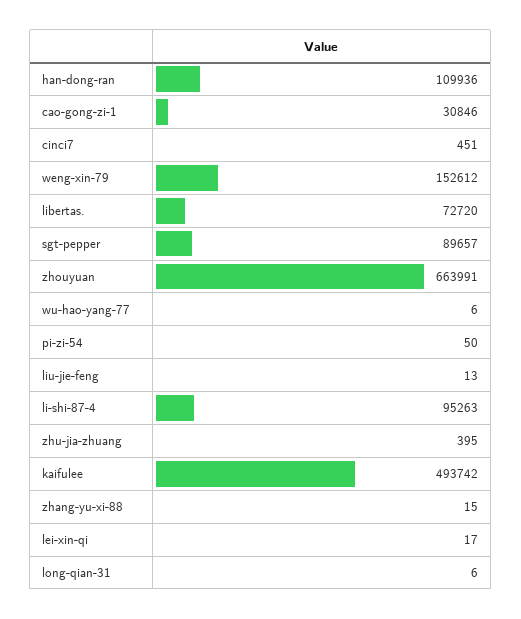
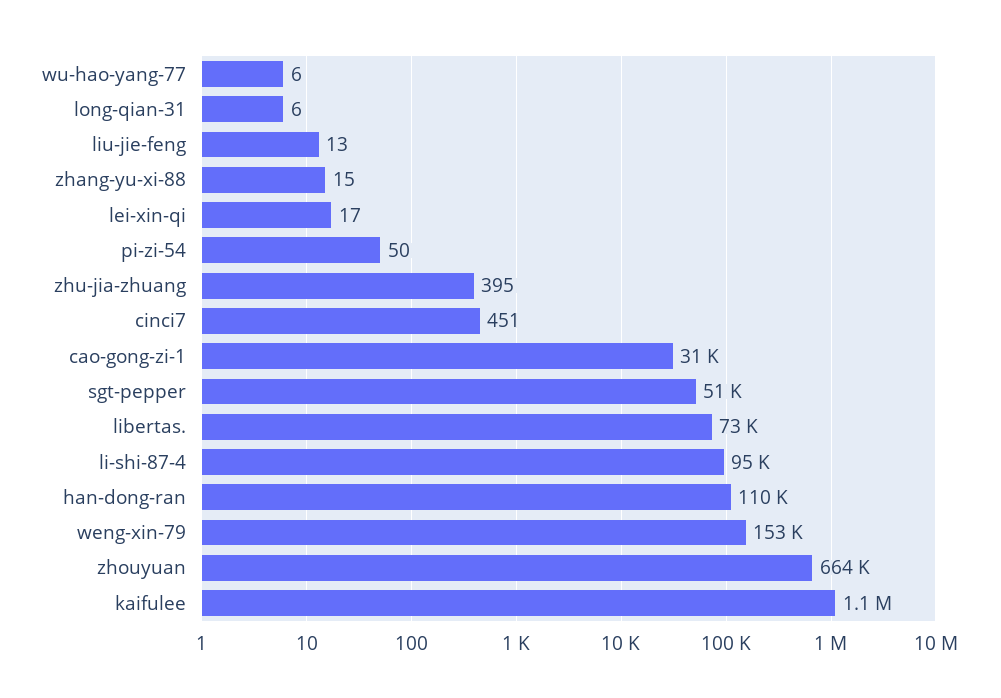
  {
    "han-dong-ran": 109936,
    "cao-gong-zi-1": 30846,
    "cinci7": 451,
    "weng-xin-79": 152612,
    "libertas.": 72720,
-   "sgt-pepper": 89657,
+   "sgt-pepper": 51000,
    "zhouyuan": 663991,
    "wu-hao-yang-77": 6,
    "pi-zi-54": 50,
    "liu-jie-feng": 13,
    "li-shi-87-4": 95263,
    "zhu-jia-zhuang": 395,
-   "kaifulee": 493742,
+   "kaifulee": 1100000,
    "zhang-yu-xi-88": 15,
    "lei-xin-qi": 17,
    "long-qian-31": 6
  }

